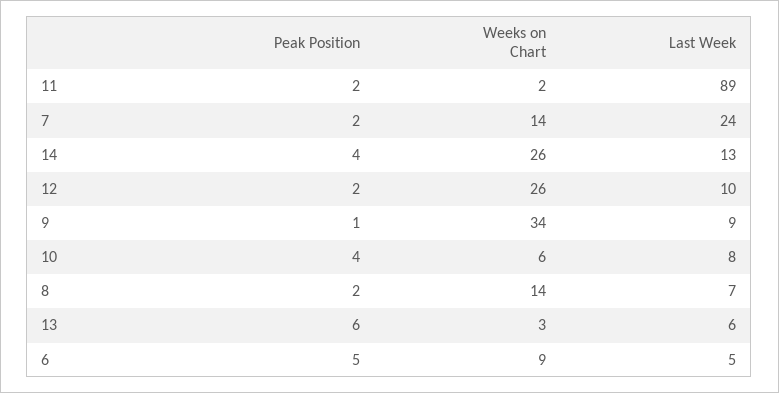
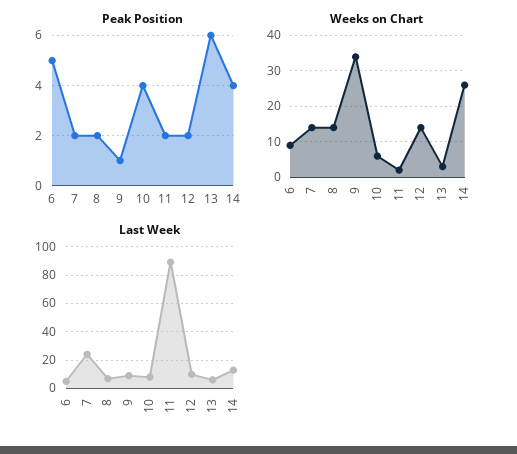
  {
    "Peak Position": {
      "11": 2,
      "7": 2,
      "14": 4,
      "12": 2,
      "9": 1,
      "10": 4,
      "8": 2,
      "13": 6,
      "6": 5
    },
    "Weeks on Chart": {
      "11": 2,
      "7": 14,
      "14": 26,
-     "12": 26,
+     "12": 15,
      "9": 34,
      "10": 6,
      "8": 14,
      "13": 3,
      "6": 9
    },
    "Last Week": {
      "11": 89,
      "7": 24,
      "14": 13,
      "12": 10,
      "9": 9,
      "10": 8,
      "8": 7,
      "13": 6,
      "6": 5
    }
  }

